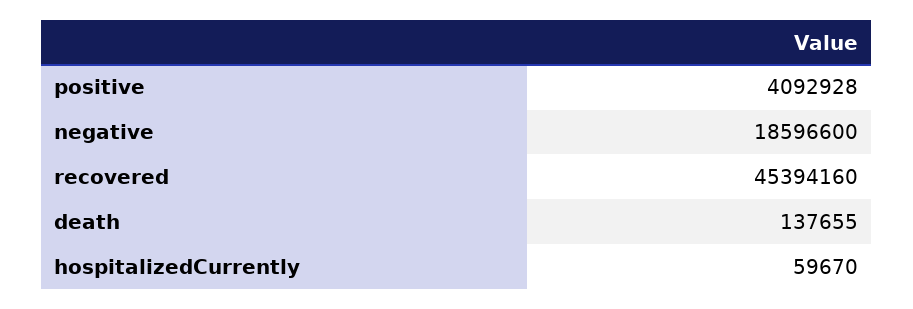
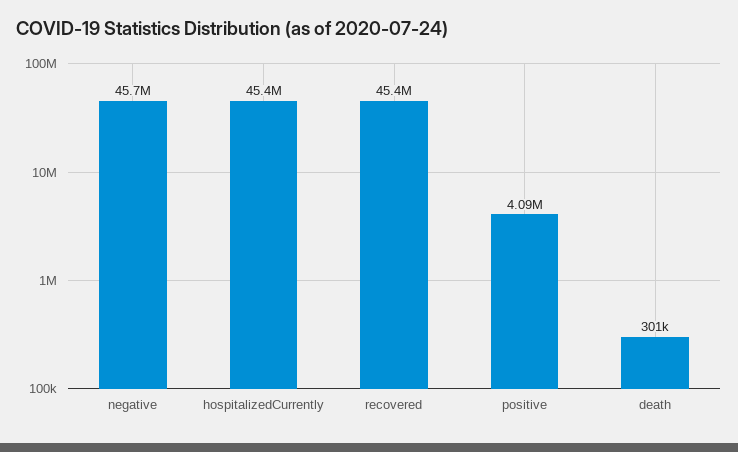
  {
    "positive": 4092928,
-   "negative": 18596600,
+   "negative": 45700000,
    "recovered": 45394160,
-   "death": 137655,
+   "death": 301000,
-   "hospitalizedCurrently": 59670
+   "hospitalizedCurrently": 45400000
  }

